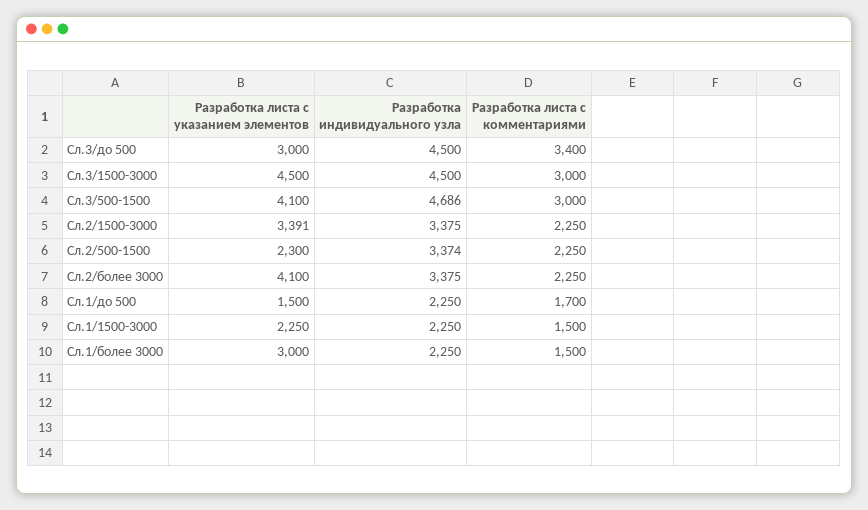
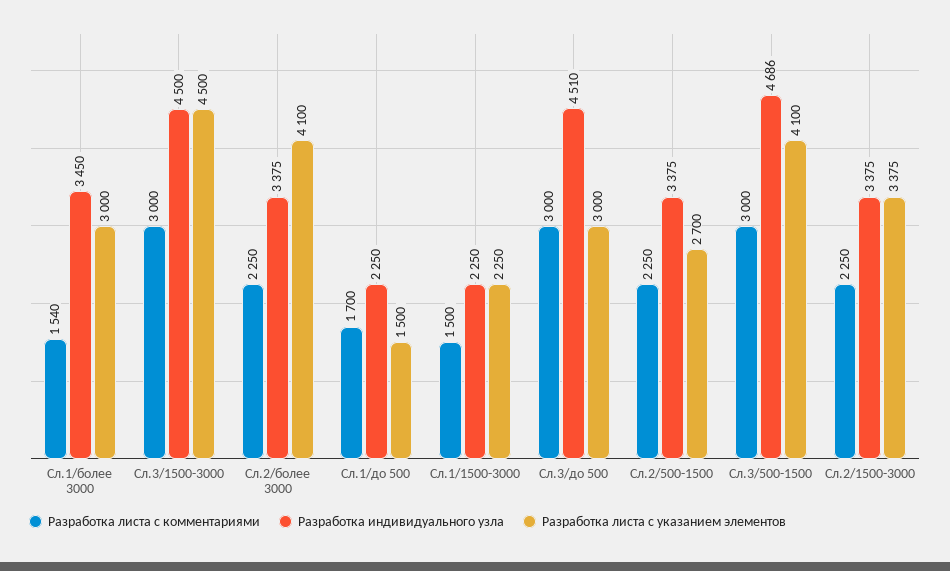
  {
    "Разработка листа с указанием элементов": {
      "Сл.3/до 500": 3000,
      "Сл.3/1500-3000": 4500,
      "Сл.3/500-1500": 4100,
-     "Сл.2/1500-3000": 3391,
+     "Сл.2/1500-3000": 3375,
-     "Сл.2/500-1500": 2300,
+     "Сл.2/500-1500": 2700,
      "Сл.2/более 3000": 4100,
      "Сл.1/до 500": 1500,
      "Сл.1/1500-3000": 2250,
      "Сл.1/более 3000": 3000
    },
    "Разработка индивидуального узла": {
-     "Сл.3/до 500": 4500,
+     "Сл.3/до 500": 4510,
      "Сл.3/1500-3000": 4500,
      "Сл.3/500-1500": 4686,
      "Сл.2/1500-3000": 3375,
-     "Сл.2/500-1500": 3374,
+     "Сл.2/500-1500": 3375,
      "Сл.2/более 3000": 3375,
      "Сл.1/до 500": 2250,
      "Сл.1/1500-3000": 2250,
-     "Сл.1/более 3000": 2250
+     "Сл.1/более 3000": 3450
    },
    "Разработка листа с комментариями": {
-     "Сл.3/до 500": 3400,
+     "Сл.3/до 500": 3000,
      "Сл.3/1500-3000": 3000,
      "Сл.3/500-1500": 3000,
      "Сл.2/1500-3000": 2250,
      "Сл.2/500-1500": 2250,
      "Сл.2/более 3000": 2250,
      "Сл.1/до 500": 1700,
      "Сл.1/1500-3000": 1500,
-     "Сл.1/более 3000": 1500
+     "Сл.1/более 3000": 1540
    }
  }

